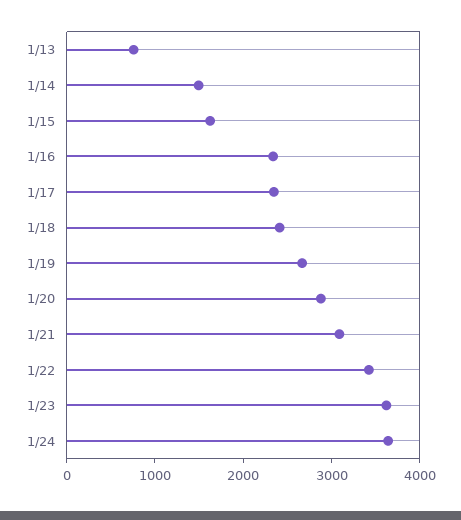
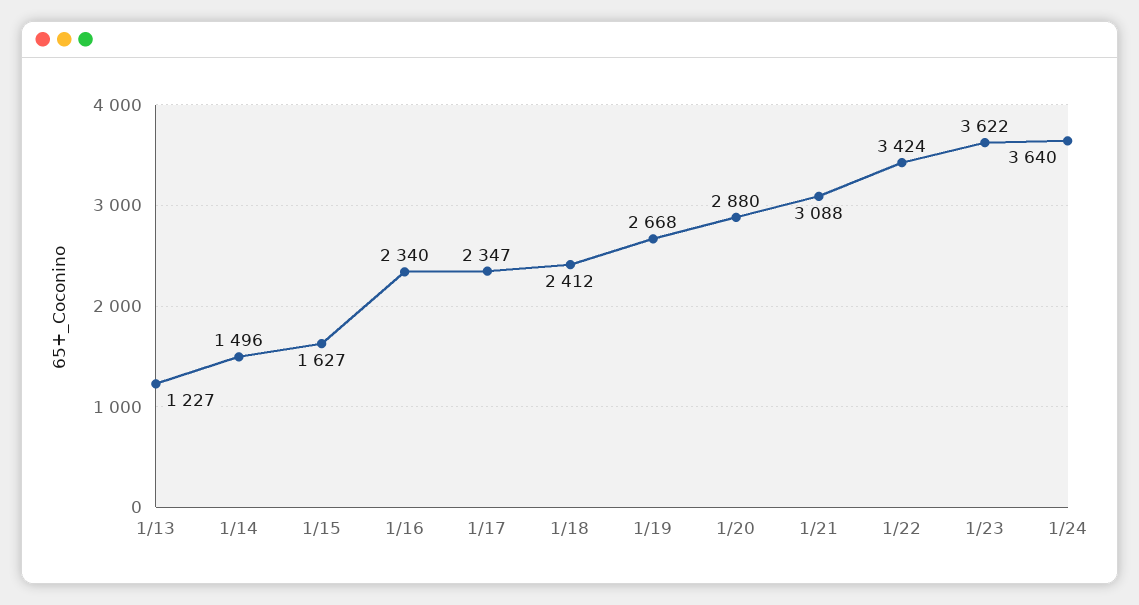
  {
-   "1/13": 800,
+   "1/13": 1227,
    "1/14": 1496,
    "1/15": 1627,
    "1/16": 2340,
    "1/17": 2347,
    "1/18": 2412,
    "1/19": 2668,
    "1/20": 2880,
    "1/21": 3088,
    "1/22": 3424,
    "1/23": 3622,
    "1/24": 3640
  }

